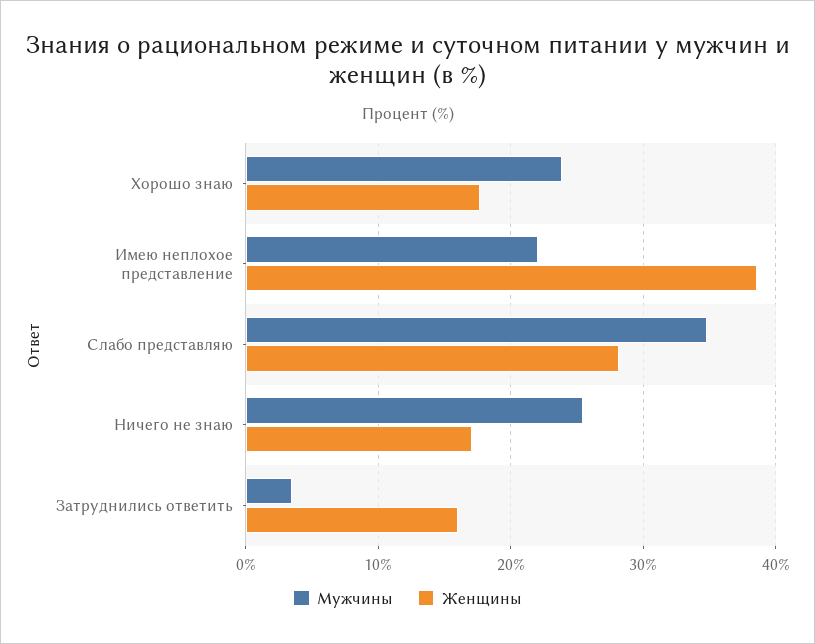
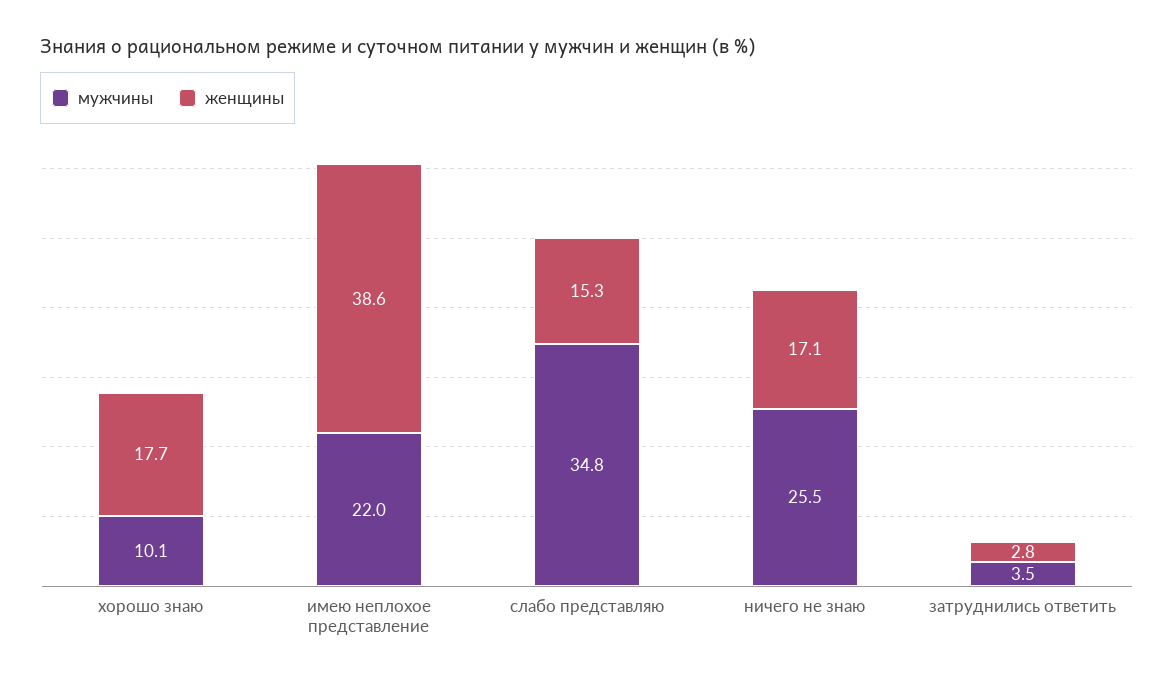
  {
    "Мужчины": {
-     "Хорошо знаю": 24,
+     "Хорошо знаю": 10.1,
      "Имею неплохое представление": 22,
      "Слабо представляю": 34.8,
      "Ничего не знаю": 25.5,
      "Затруднились ответить": 3.5
    },
    "Женщины": {
      "Хорошо знаю": 17.7,
      "Имею неплохое представление": 38.6,
-     "Слабо представляю": 28,
+     "Слабо представляю": 15.3,
      "Ничего не знаю": 17.1,
-     "Затруднились ответить": 16
+     "Затруднились ответить": 2.8
    }
  }

